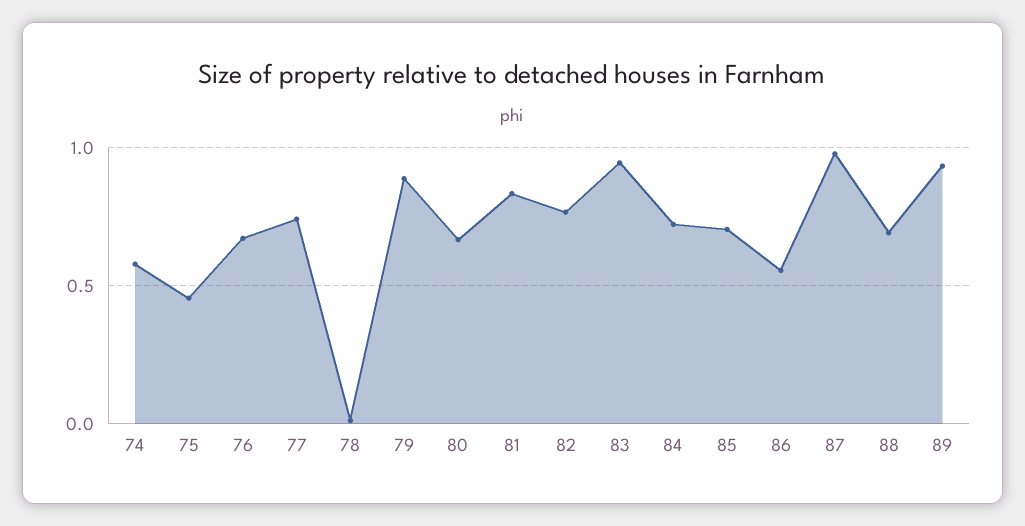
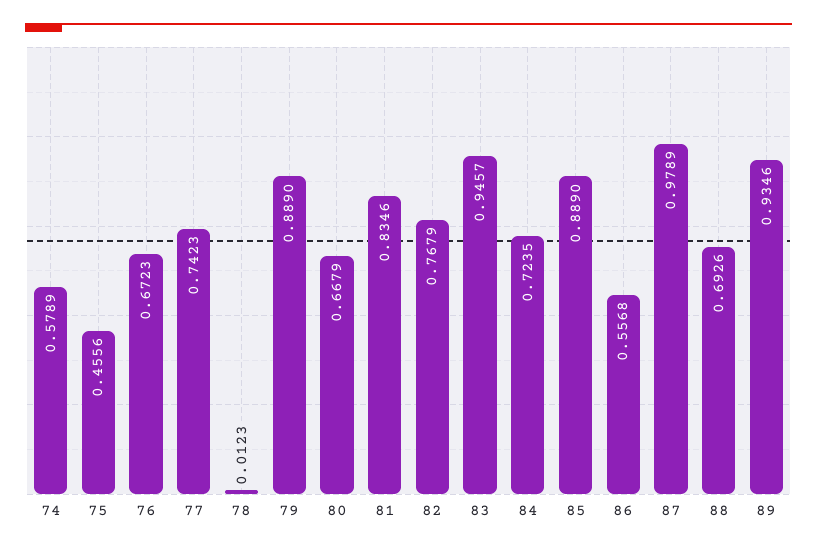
  {
    "74": 0.5789,
    "75": 0.4556,
    "76": 0.6723,
    "77": 0.7423,
    "78": 0.0123,
    "79": 0.889,
    "80": 0.6679,
    "81": 0.8346,
    "82": 0.7679,
    "83": 0.9457,
    "84": 0.7235,
-   "85": 0.7,
+   "85": 0.889,
    "86": 0.5568,
    "87": 0.9789,
    "88": 0.6926,
    "89": 0.9346
  }

